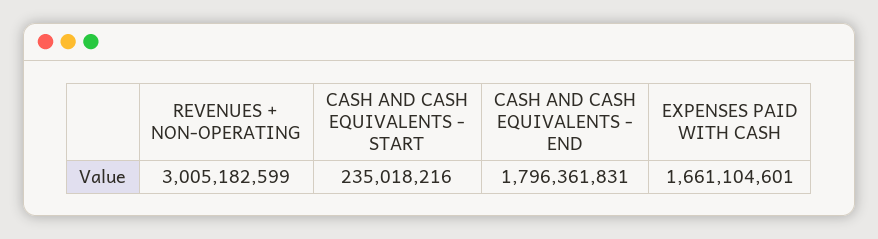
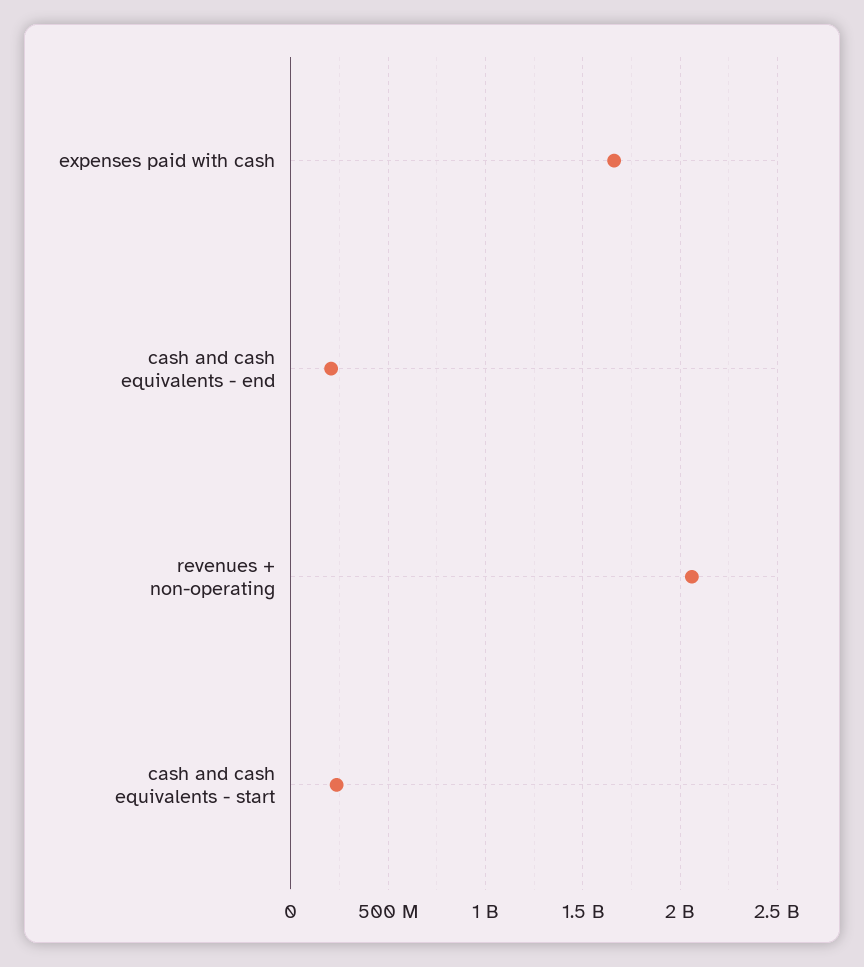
  {
-   "REVENUES + NON-OPERATING": 3005182599,
+   "REVENUES + NON-OPERATING": 2050000000,
    "CASH AND CASH EQUIVALENTS - START": 235018216,
-   "CASH AND CASH EQUIVALENTS - END": 1796361831,
+   "CASH AND CASH EQUIVALENTS - END": 200000000,
    "EXPENSES PAID WITH CASH": 1661104601
  }

